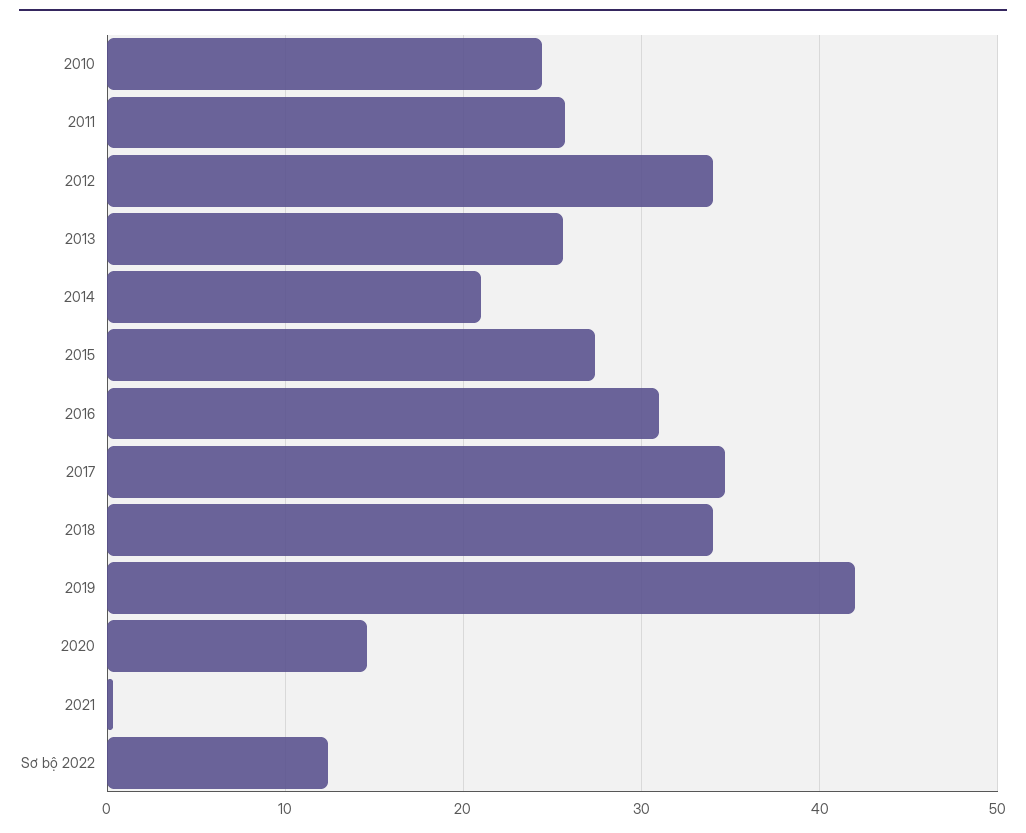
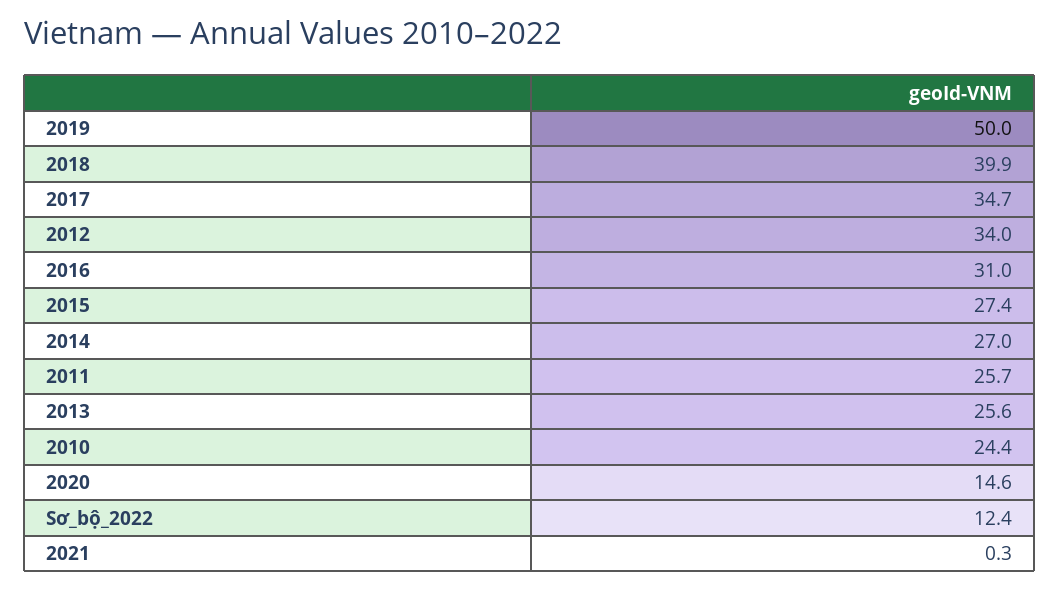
  {
    "2010": 24.4,
    "2011": 25.7,
    "2012": 34,
    "2013": 25.6,
-   "2014": 21,
+   "2014": 27,
    "2015": 27.4,
    "2016": 31,
    "2017": 34.7,
-   "2018": 34,
+   "2018": 39.9,
-   "2019": 42,
+   "2019": 50,
    "2020": 14.6,
    "2021": 0.3,
    "Sơ bộ 2022": 12.4
  }

